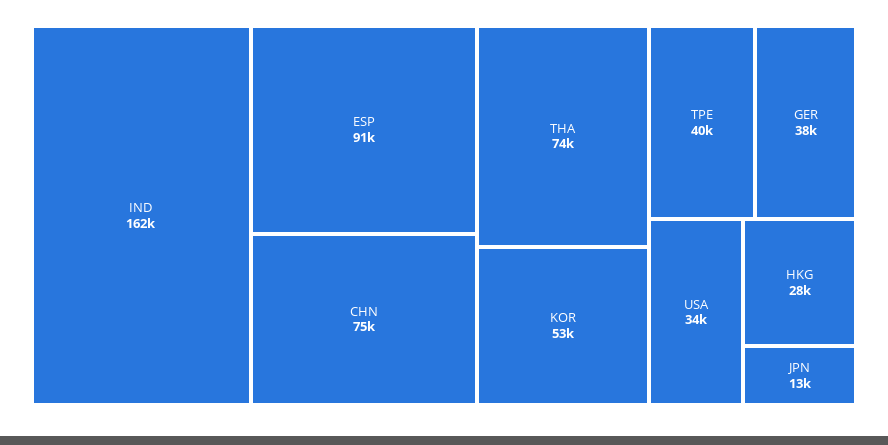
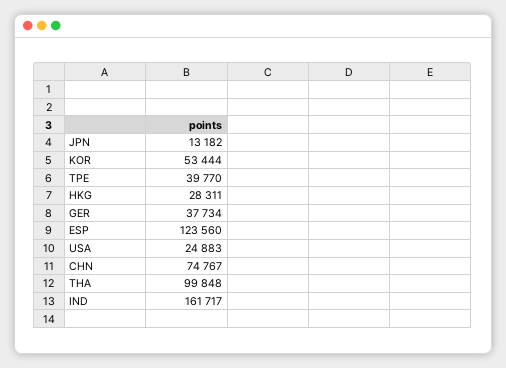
  {
    "IND": 161717,
-   "ESP": 91000,
+   "ESP": 123560,
    "CHN": 74767,
-   "THA": 74000,
+   "THA": 99848,
    "KOR": 53444,
    "TPE": 39770,
    "GER": 37734,
-   "USA": 34000,
+   "USA": 24883,
    "HKG": 28311,
    "JPN": 13182
  }

